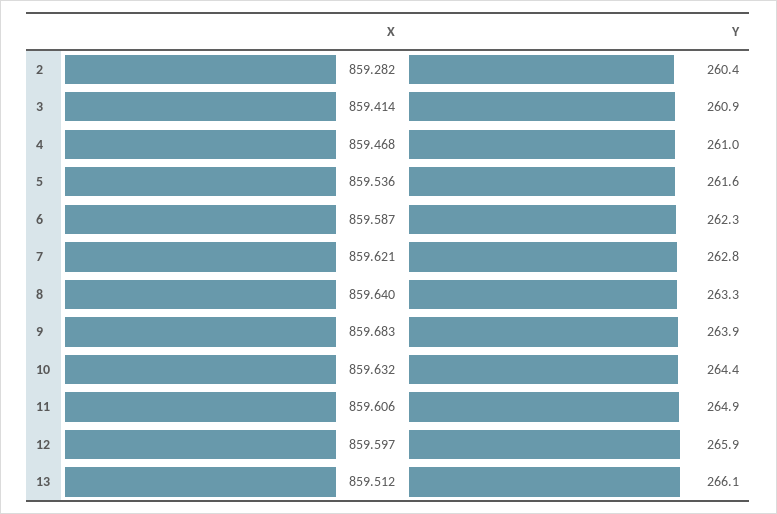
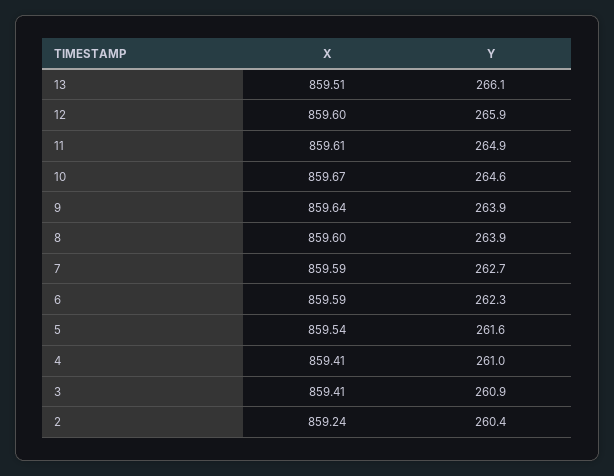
  {
    "X": {
-     "2": 859.282,
+     "2": 859.24,
      "3": 859.414,
-     "4": 859.468,
+     "4": 859.41,
      "5": 859.536,
      "6": 859.587,
-     "7": 859.621,
+     "7": 859.59,
-     "8": 859.64,
+     "8": 859.6,
-     "9": 859.683,
+     "9": 859.64,
-     "10": 859.632,
+     "10": 859.67,
      "11": 859.606,
      "12": 859.597,
      "13": 859.512
    },
    "Y": {
      "2": 260.4,
      "3": 260.9,
      "4": 261,
      "5": 261.6,
      "6": 262.3,
-     "7": 262.8,
+     "7": 262.7,
-     "8": 263.3,
+     "8": 263.9,
      "9": 263.9,
-     "10": 264.4,
+     "10": 264.6,
      "11": 264.9,
      "12": 265.9,
      "13": 266.1
    }
  }

